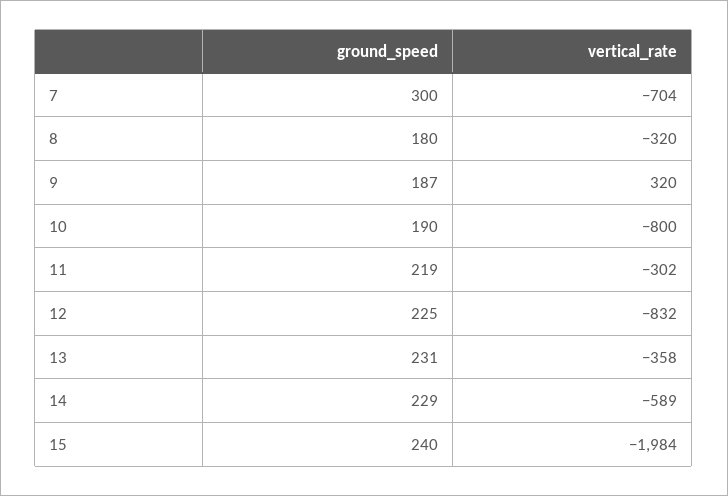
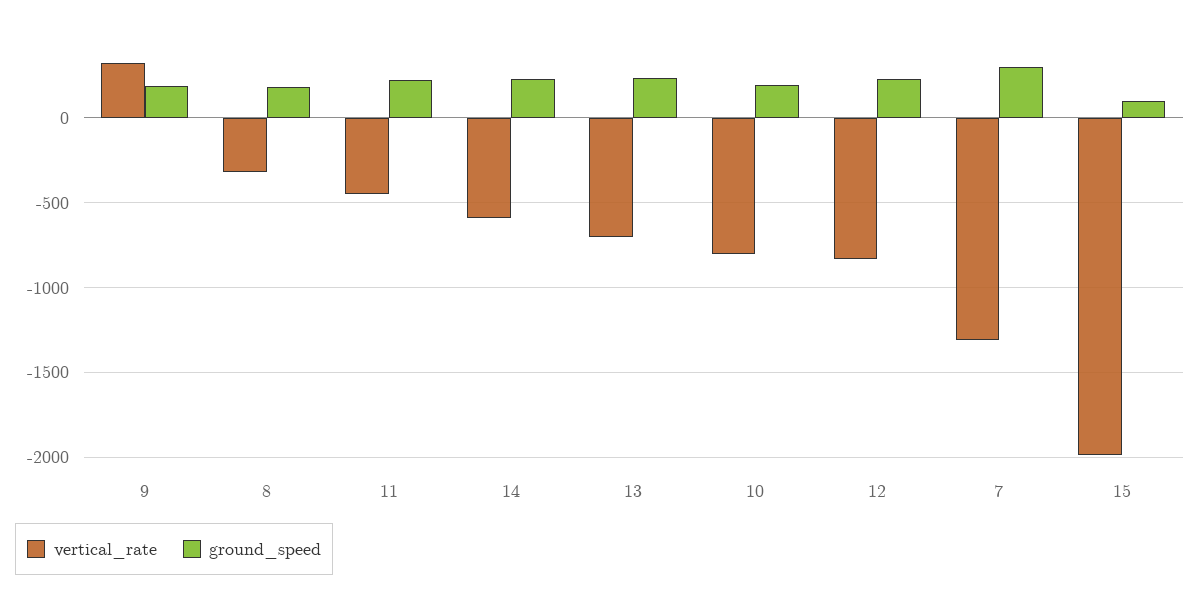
  {
    "ground_speed": {
      "7": 300,
      "8": 180,
      "9": 187,
      "10": 190,
      "11": 219,
      "12": 225,
      "13": 231,
      "14": 229,
-     "15": 240
+     "15": 100
    },
    "vertical_rate": {
-     "7": -704,
+     "7": -1300,
      "8": -320,
      "9": 320,
      "10": -800,
-     "11": -302,
+     "11": -450,
      "12": -832,
-     "13": -358,
+     "13": -700,
      "14": -589,
      "15": -1984
    }
  }

